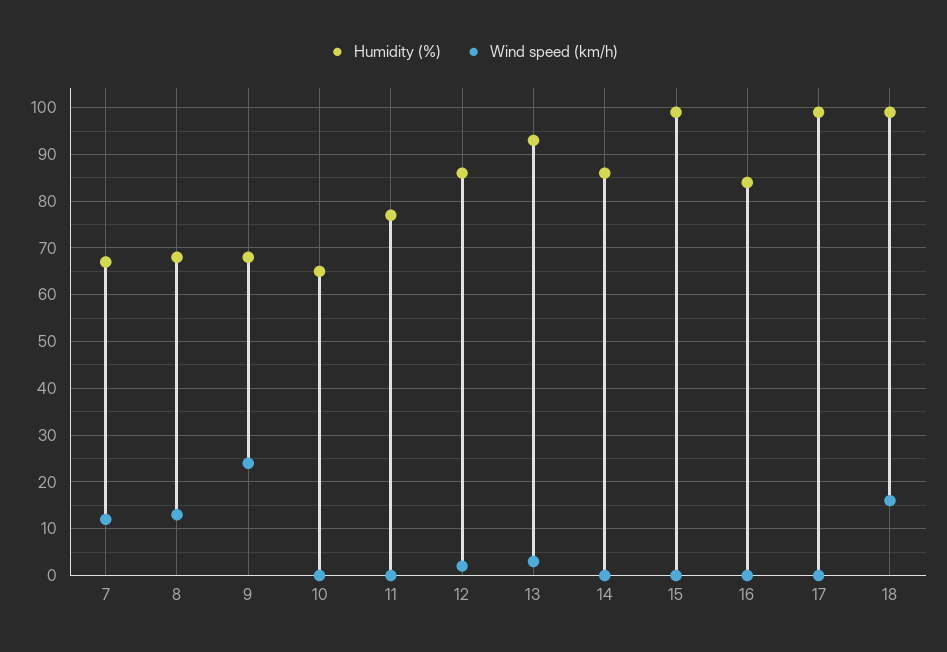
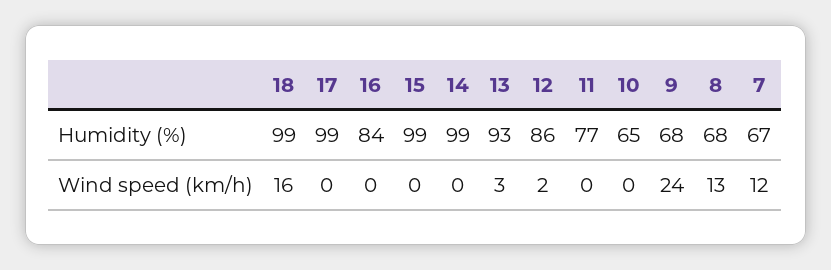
  {
    "Humidity (%)": {
      "7": 67,
      "8": 68,
      "9": 68,
      "10": 65,
      "11": 77,
      "12": 86,
      "13": 93,
-     "14": 85,
+     "14": 99,
      "15": 99,
      "16": 84,
      "17": 99,
      "18": 99
    },
    "Wind speed (km/h)": {
      "7": 12,
      "8": 13,
      "9": 24,
      "10": 0,
      "11": 0,
      "12": 2,
      "13": 3,
      "14": 0,
      "15": 0,
      "16": 0,
      "17": 0,
      "18": 16
    }
  }

